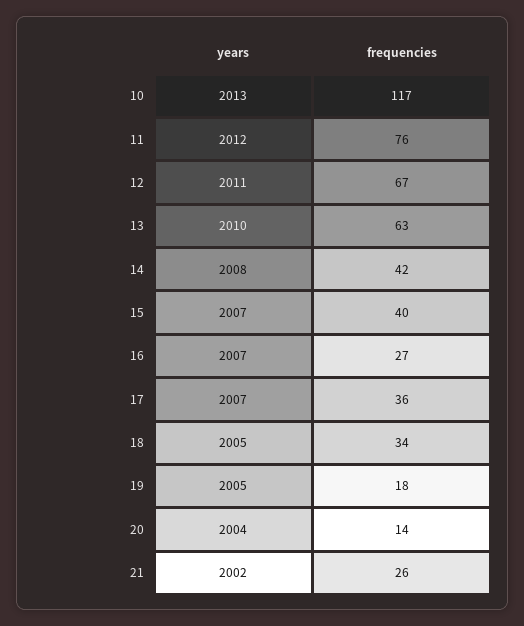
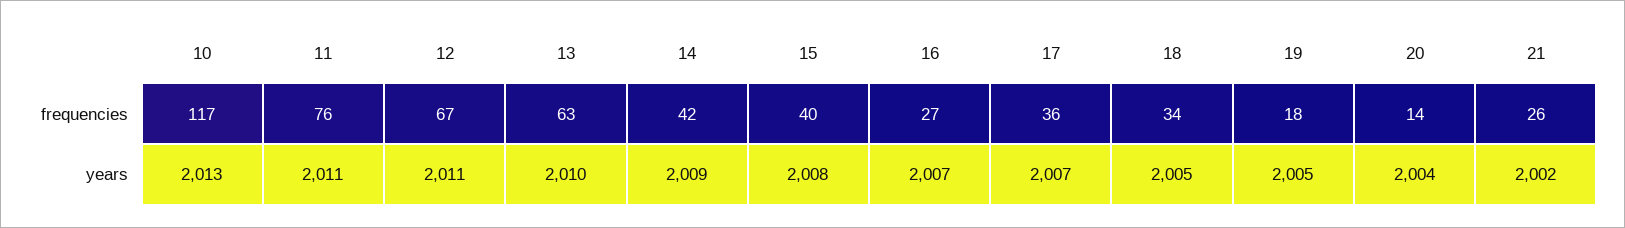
  {
    "years": {
      "10": 2013,
-     "11": 2012,
+     "11": 2011,
      "12": 2011,
      "13": 2010,
-     "14": 2008,
+     "14": 2009,
-     "15": 2007,
+     "15": 2008,
      "16": 2007,
      "17": 2007,
      "18": 2005,
      "19": 2005,
      "20": 2004,
      "21": 2002
    },
    "frequencies": {
      "10": 117,
      "11": 76,
      "12": 67,
      "13": 63,
      "14": 42,
      "15": 40,
      "16": 27,
      "17": 36,
      "18": 34,
      "19": 18,
      "20": 14,
      "21": 26
    }
  }

